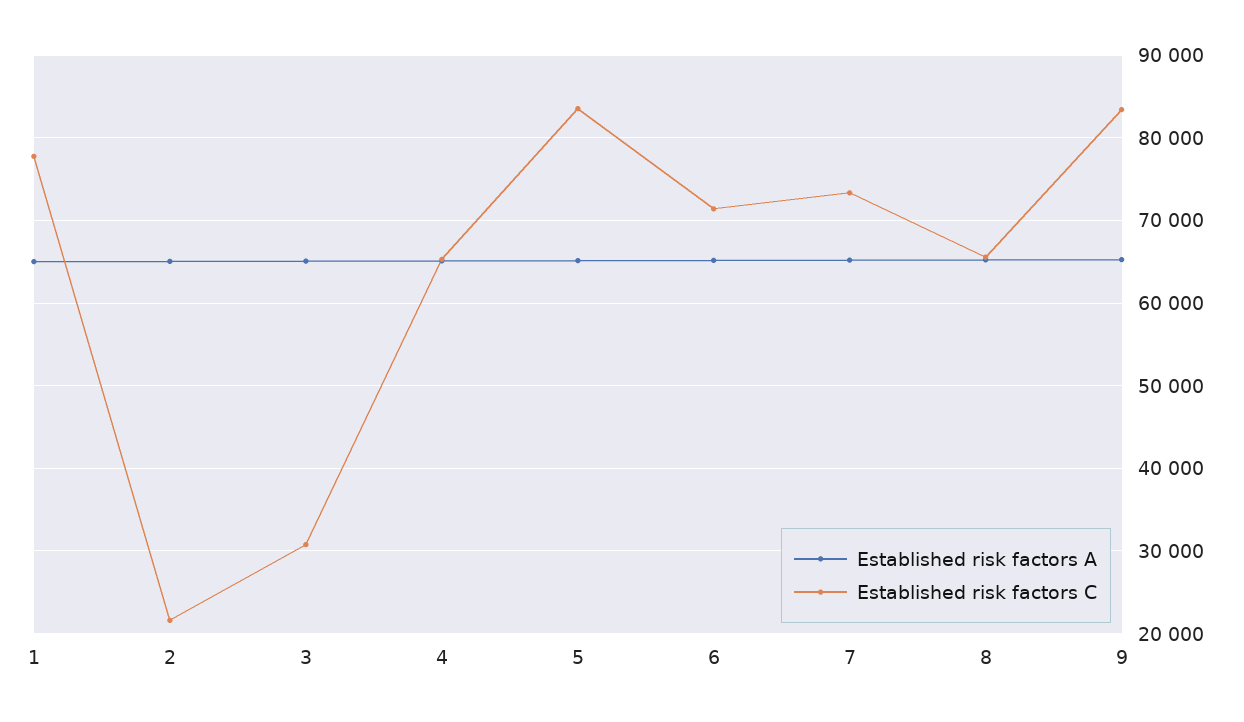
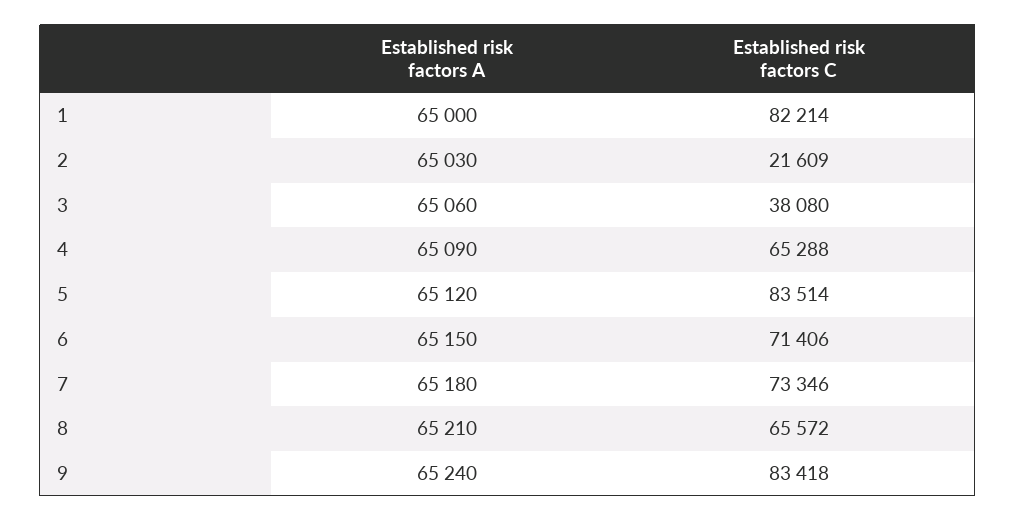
  {
    "Established risk factors A": {
      "1": 65000,
      "2": 65030,
      "3": 65060,
      "4": 65090,
      "5": 65120,
      "6": 65150,
      "7": 65180,
      "8": 65210,
      "9": 65240
    },
    "Established risk factors C": {
-     "1": 78000,
+     "1": 82214,
      "2": 21609,
-     "3": 31000,
+     "3": 38080,
      "4": 65288,
      "5": 83514,
      "6": 71406,
      "7": 73346,
      "8": 65572,
      "9": 83418
    }
  }

